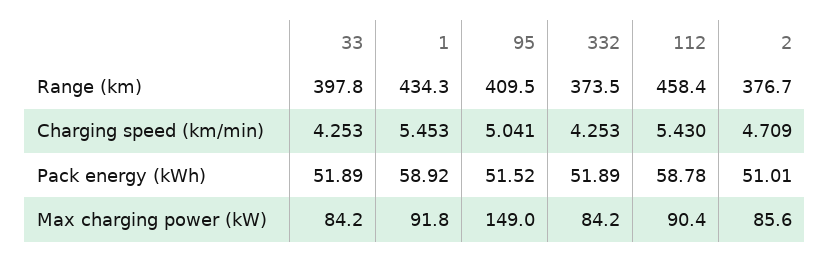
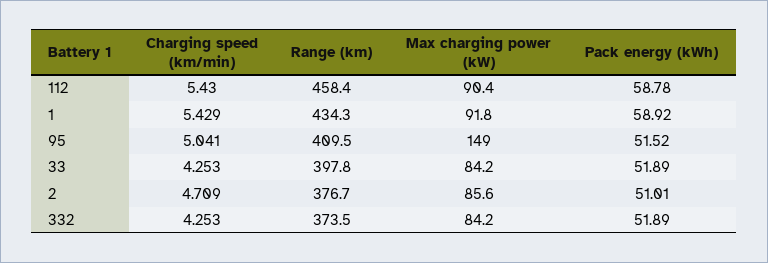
  {
    "33": {
      "Range (km)": 397.8,
      "Charging speed (km/min)": 4.253,
      "Pack energy (kWh)": 51.89,
      "Max charging power (kW)": 84.2
    },
    "1": {
      "Range (km)": 434.3,
-     "Charging speed (km/min)": 5.453,
+     "Charging speed (km/min)": 5.429,
      "Pack energy (kWh)": 58.92,
      "Max charging power (kW)": 91.8
    },
    "95": {
      "Range (km)": 409.5,
      "Charging speed (km/min)": 5.041,
      "Pack energy (kWh)": 51.52,
      "Max charging power (kW)": 149
    },
    "332": {
      "Range (km)": 373.5,
      "Charging speed (km/min)": 4.253,
      "Pack energy (kWh)": 51.89,
      "Max charging power (kW)": 84.2
    },
    "112": {
      "Range (km)": 458.4,
      "Charging speed (km/min)": 5.43,
      "Pack energy (kWh)": 58.78,
      "Max charging power (kW)": 90.4
    },
    "2": {
      "Range (km)": 376.7,
      "Charging speed (km/min)": 4.709,
      "Pack energy (kWh)": 51.01,
      "Max charging power (kW)": 85.6
    }
  }

